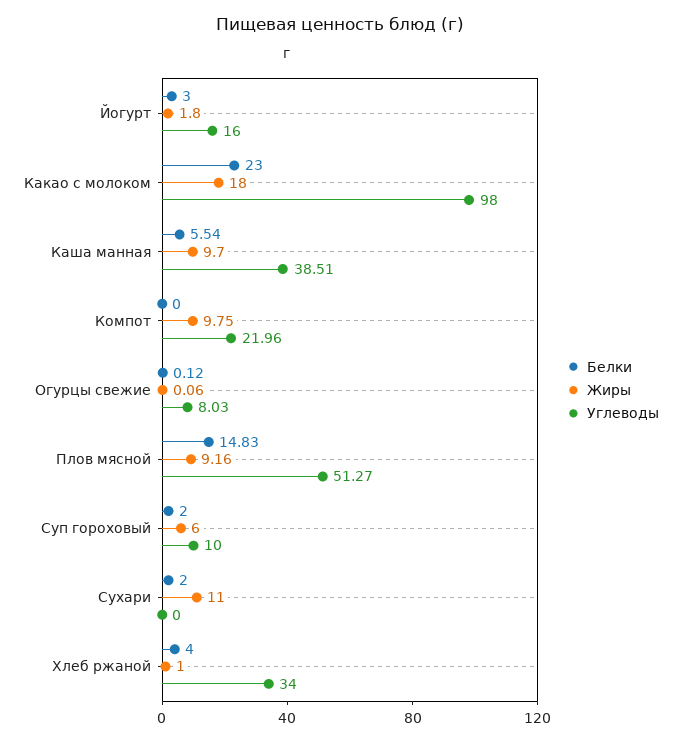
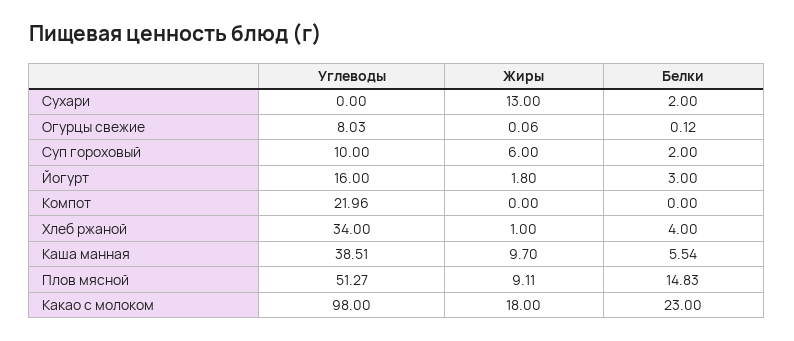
  {
    "Белки": {
      "Йогурт": 3,
      "Какао с молоком": 23,
      "Каша манная": 5.54,
      "Компот": 0,
      "Огурцы свежие": 0.12,
      "Плов мясной": 14.83,
      "Суп гороховый": 2,
      "Сухари": 2,
      "Хлеб ржаной": 4
    },
    "Жиры": {
      "Йогурт": 1.8,
      "Какао с молоком": 18,
      "Каша манная": 9.7,
-     "Компот": 9.75,
+     "Компот": 0,
      "Огурцы свежие": 0.06,
-     "Плов мясной": 9.16,
+     "Плов мясной": 9.11,
      "Суп гороховый": 6,
-     "Сухари": 11,
+     "Сухари": 13,
      "Хлеб ржаной": 1
    },
    "Углеводы": {
      "Йогурт": 16,
      "Какао с молоком": 98,
      "Каша манная": 38.51,
      "Компот": 21.96,
      "Огурцы свежие": 8.03,
      "Плов мясной": 51.27,
      "Суп гороховый": 10,
      "Сухари": 0,
      "Хлеб ржаной": 34
    }
  }

